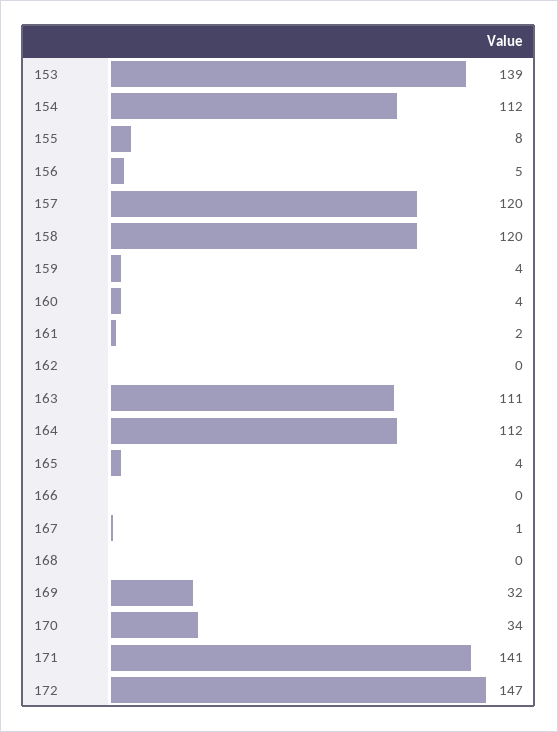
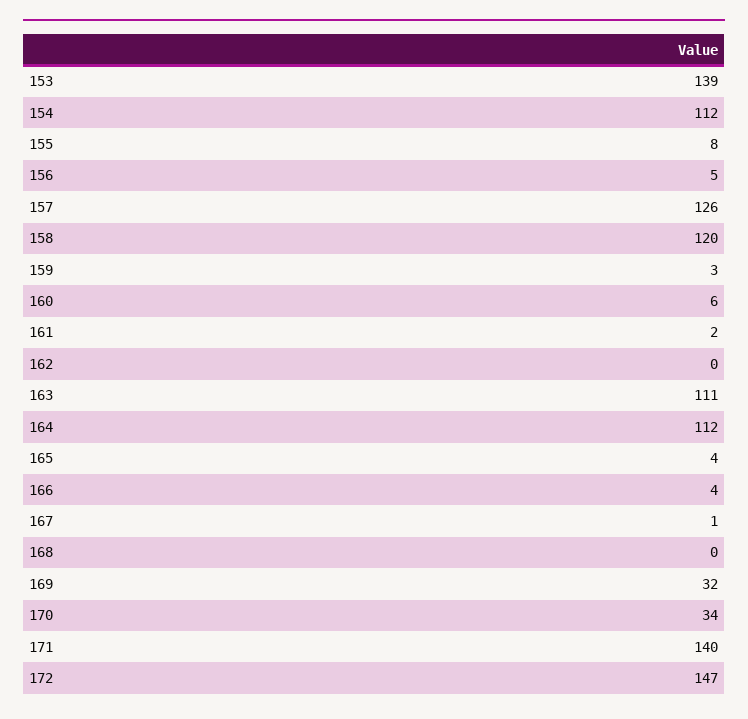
  {
    "153": 139,
    "154": 112,
    "155": 8,
    "156": 5,
-   "157": 120,
+   "157": 126,
    "158": 120,
-   "159": 4,
+   "159": 3,
-   "160": 4,
+   "160": 6,
    "161": 2,
    "162": 0,
    "163": 111,
    "164": 112,
    "165": 4,
-   "166": 0,
+   "166": 4,
    "167": 1,
    "168": 0,
    "169": 32,
    "170": 34,
-   "171": 141,
+   "171": 140,
    "172": 147
  }

